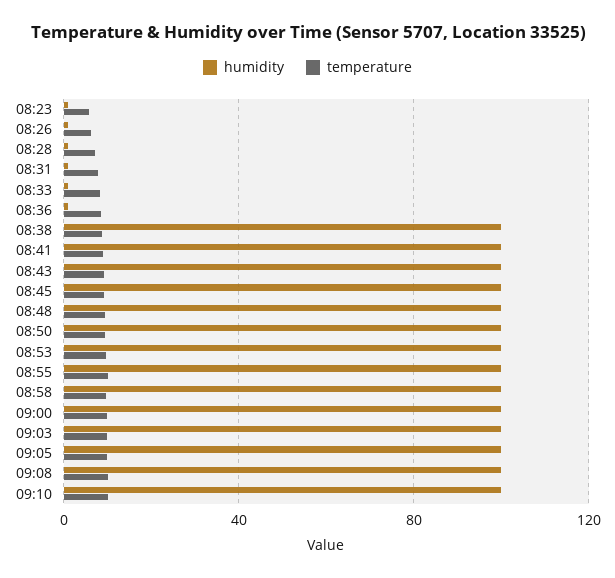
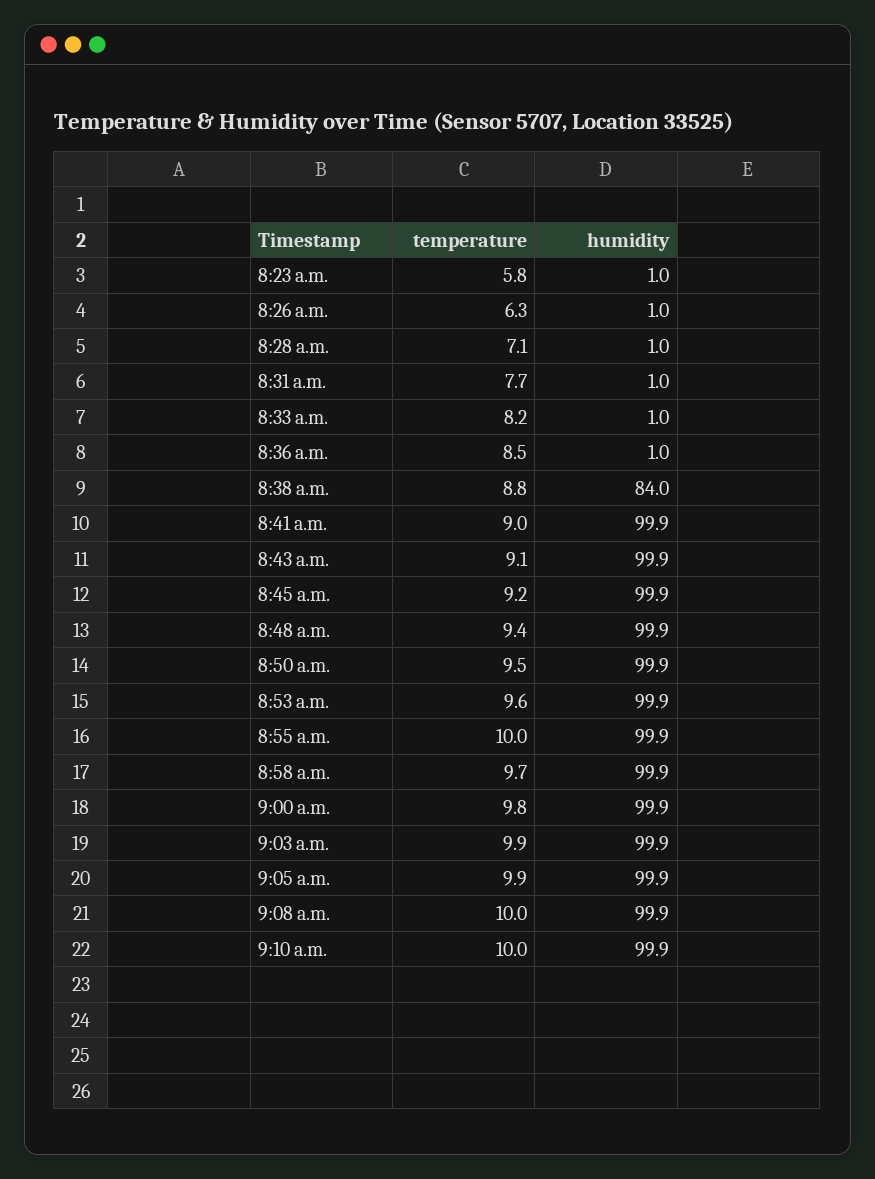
  {
    "humidity": {
      "08:23": 1,
      "08:26": 1,
      "08:28": 1,
      "08:31": 1,
      "08:33": 1,
      "08:36": 1,
-     "08:38": 100,
+     "08:38": 84,
      "08:41": 99.9,
      "08:43": 99.9,
      "08:45": 99.9,
      "08:48": 99.9,
      "08:50": 99.9,
      "08:53": 99.9,
      "08:55": 99.9,
      "08:58": 99.9,
      "09:00": 99.9,
      "09:03": 99.9,
      "09:05": 99.9,
      "09:08": 99.9,
      "09:10": 99.9
    },
    "temperature": {
      "08:23": 5.8,
      "08:26": 6.3,
      "08:28": 7.1,
      "08:31": 7.7,
      "08:33": 8.2,
      "08:36": 8.5,
      "08:38": 8.8,
      "08:41": 9,
      "08:43": 9.1,
      "08:45": 9.2,
      "08:48": 9.4,
      "08:50": 9.5,
      "08:53": 9.6,
      "08:55": 10,
      "08:58": 9.7,
      "09:00": 9.8,
      "09:03": 9.9,
      "09:05": 9.9,
      "09:08": 10,
      "09:10": 10
    }
  }

